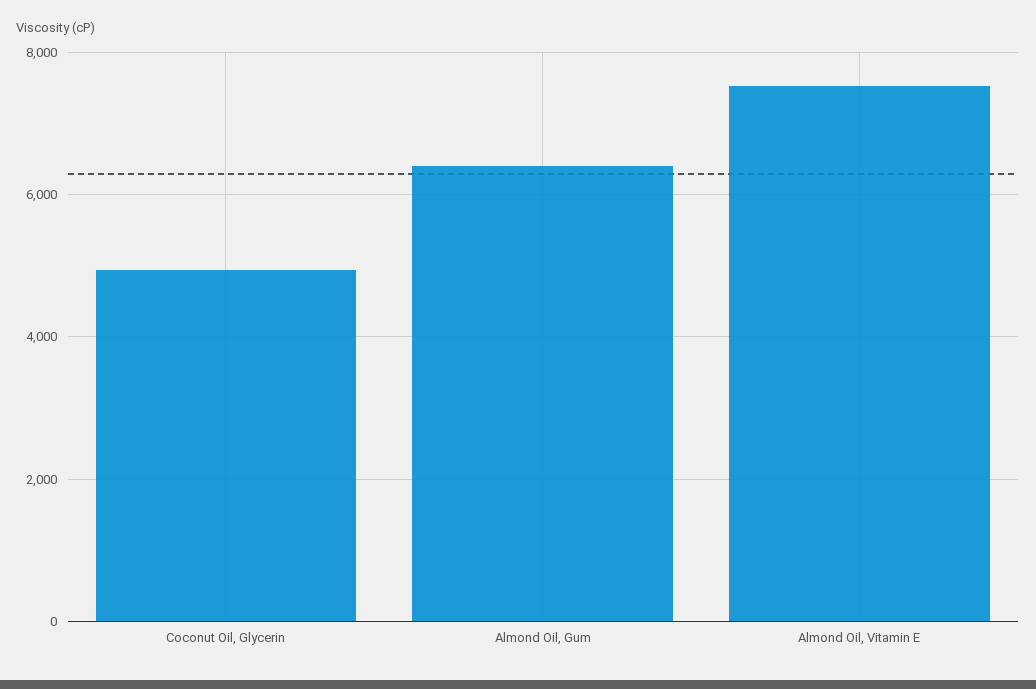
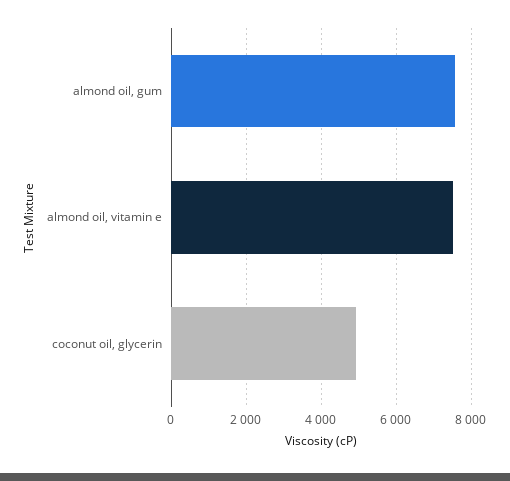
  {
    "Coconut Oil, Glycerin": 5000,
-   "Almond Oil, Gum": 6400,
+   "Almond Oil, Gum": 7600,
    "Almond Oil, Vitamin E": 7600
  }

